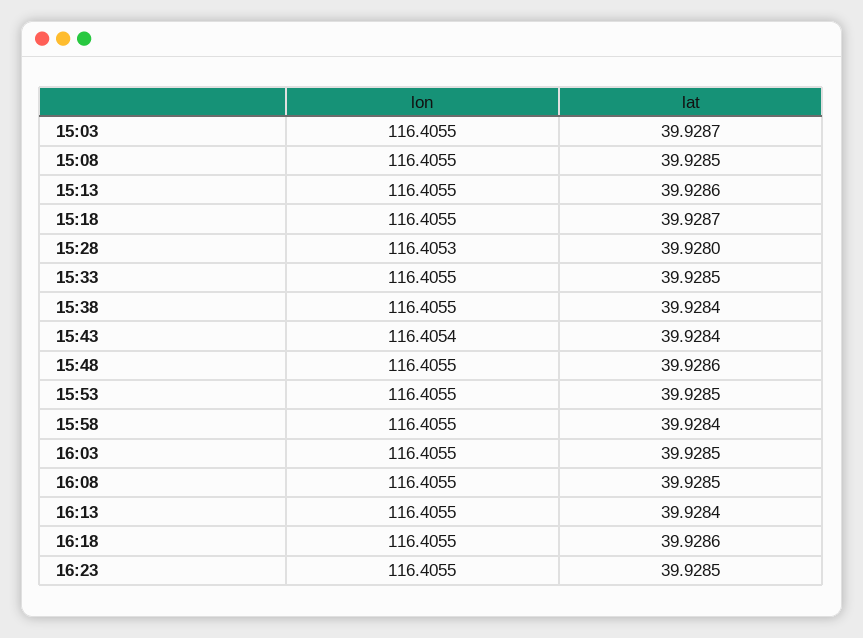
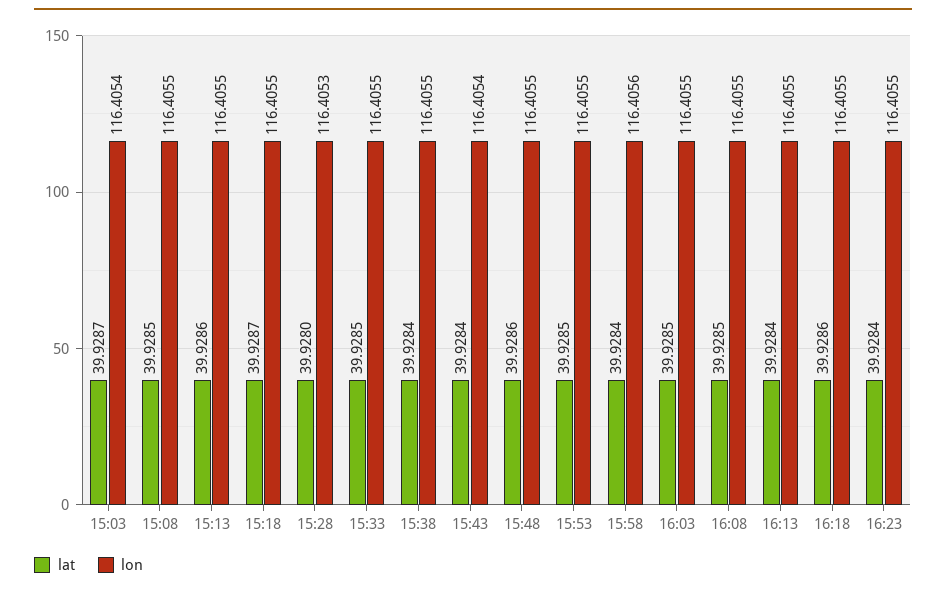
  {
    "lon": {
-     "15:03": 116.4055,
+     "15:03": 116.4054,
      "15:08": 116.4055,
      "15:13": 116.4055,
      "15:18": 116.4055,
      "15:28": 116.4053,
      "15:33": 116.4055,
      "15:38": 116.4055,
      "15:43": 116.4054,
      "15:48": 116.4055,
      "15:53": 116.4055,
-     "15:58": 116.4055,
+     "15:58": 116.4056,
      "16:03": 116.4055,
      "16:08": 116.4055,
      "16:13": 116.4055,
      "16:18": 116.4055,
      "16:23": 116.4055
    },
    "lat": {
      "15:03": 39.9287,
      "15:08": 39.9285,
      "15:13": 39.9286,
      "15:18": 39.9287,
      "15:28": 39.928,
      "15:33": 39.9285,
      "15:38": 39.9284,
      "15:43": 39.9284,
      "15:48": 39.9286,
      "15:53": 39.9285,
      "15:58": 39.9284,
      "16:03": 39.9285,
      "16:08": 39.9285,
      "16:13": 39.9284,
      "16:18": 39.9286,
-     "16:23": 39.9285
+     "16:23": 39.9284
    }
  }

